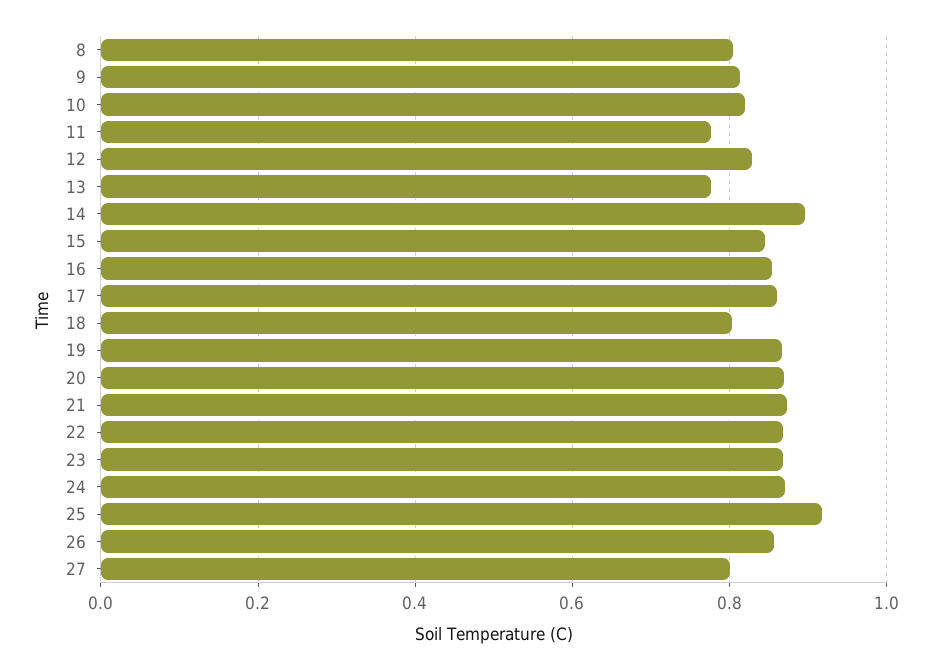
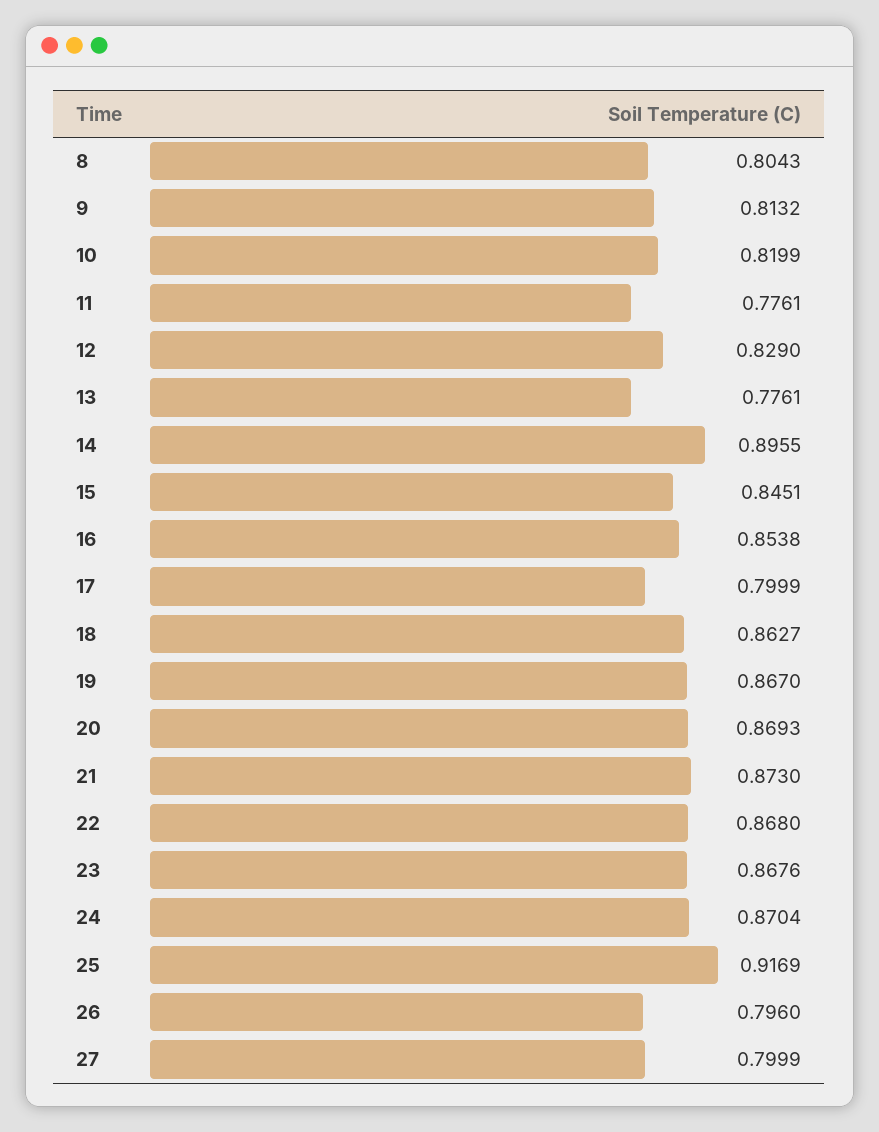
  {
    "8": 0.8043,
    "9": 0.8132,
    "10": 0.8199,
    "11": 0.7761,
    "12": 0.829,
    "13": 0.7761,
    "14": 0.8955,
    "15": 0.8451,
    "16": 0.8538,
-   "17": 0.86,
+   "17": 0.7999,
-   "18": 0.8,
+   "18": 0.8627,
    "19": 0.867,
    "20": 0.8693,
    "21": 0.873,
    "22": 0.868,
    "23": 0.8676,
    "24": 0.8704,
    "25": 0.9169,
-   "26": 0.86,
+   "26": 0.796,
    "27": 0.7999
  }

